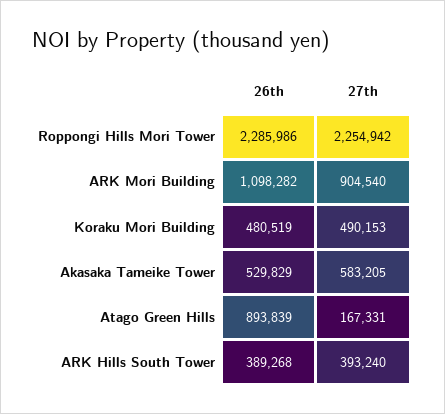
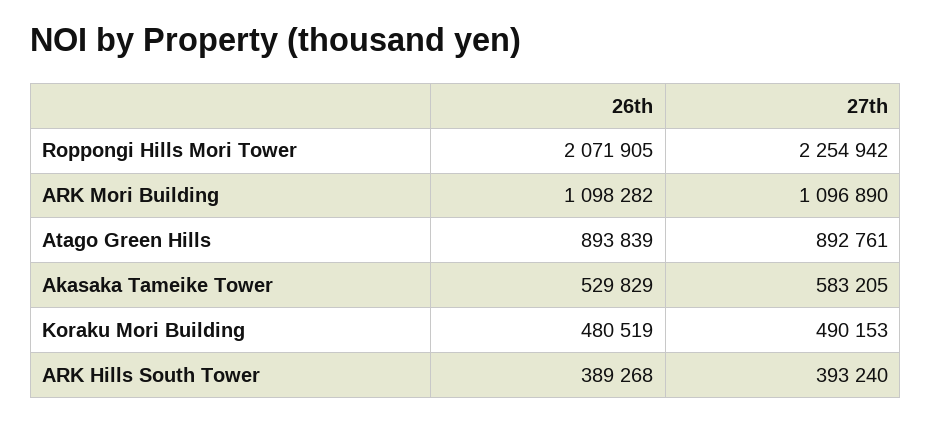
  {
    "26th": {
-     "Roppongi Hills Mori Tower": 2285986,
+     "Roppongi Hills Mori Tower": 2071905,
      "ARK Mori Building": 1098282,
      "Koraku Mori Building": 480519,
      "Akasaka Tameike Tower": 529829,
      "Atago Green Hills": 893839,
      "ARK Hills South Tower": 389268
    },
    "27th": {
      "Roppongi Hills Mori Tower": 2254942,
-     "ARK Mori Building": 904540,
+     "ARK Mori Building": 1096890,
      "Koraku Mori Building": 490153,
      "Akasaka Tameike Tower": 583205,
-     "Atago Green Hills": 167331,
+     "Atago Green Hills": 892761,
      "ARK Hills South Tower": 393240
    }
  }

